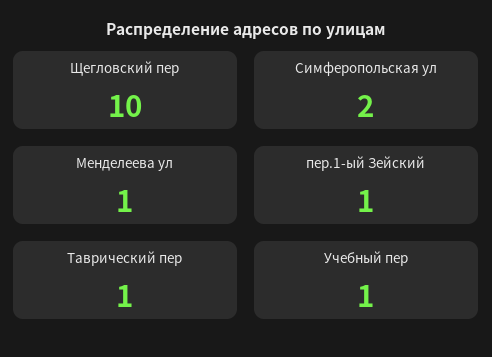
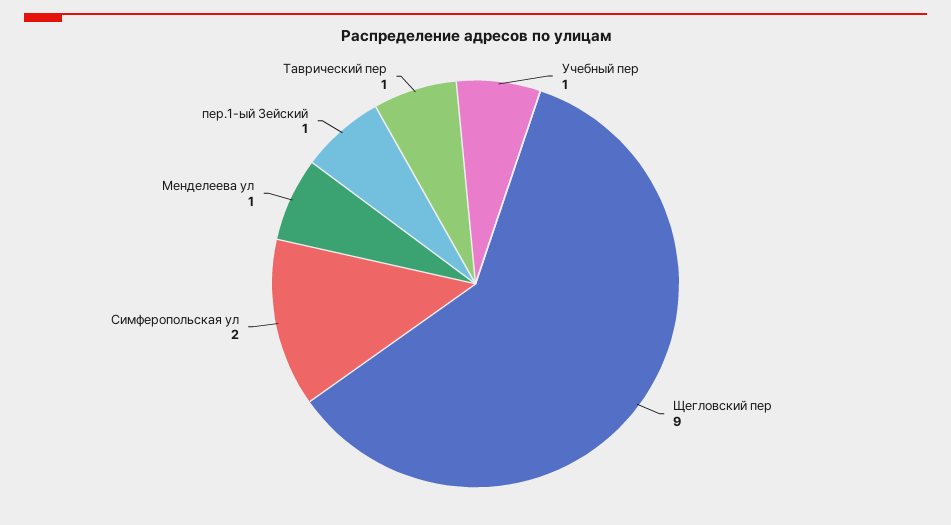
  {
-   "Щегловский пер": 10,
+   "Щегловский пер": 9,
    "Симферопольская ул": 2,
    "Менделеева ул": 1,
    "пер.1-ый Зейский": 1,
    "Таврический пер": 1,
    "Учебный пер": 1
  }

